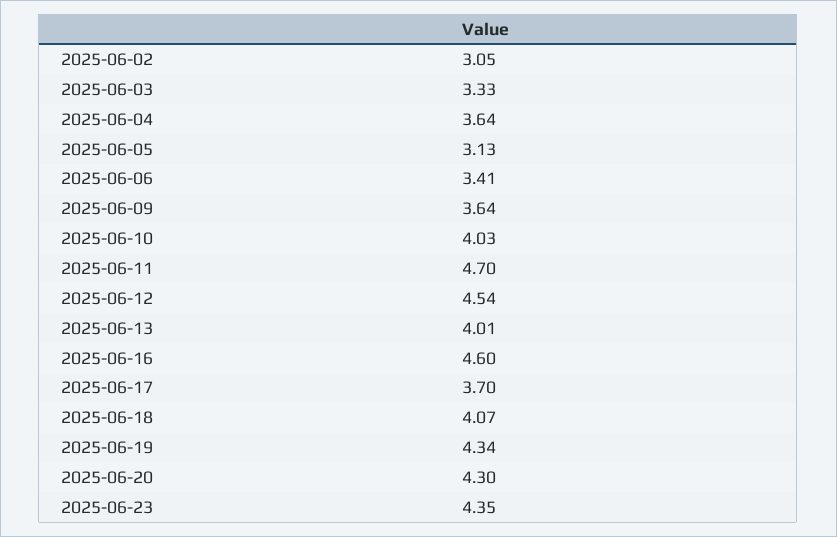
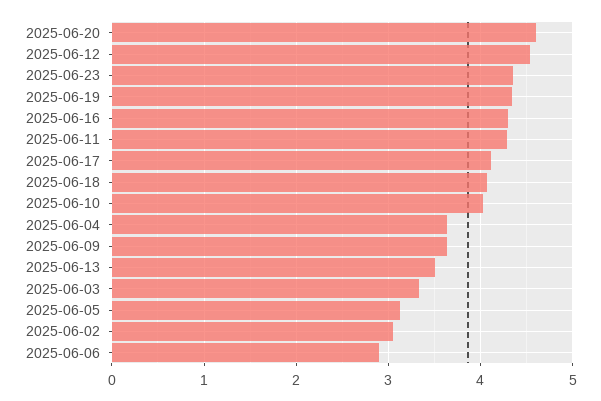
  {
    "2025-06-02": 3.05,
    "2025-06-03": 3.33,
    "2025-06-04": 3.64,
    "2025-06-05": 3.13,
-   "2025-06-06": 3.41,
+   "2025-06-06": 2.9,
    "2025-06-09": 3.64,
    "2025-06-10": 4.03,
-   "2025-06-11": 4.7,
+   "2025-06-11": 4.3,
    "2025-06-12": 4.54,
-   "2025-06-13": 4.01,
+   "2025-06-13": 3.5,
-   "2025-06-16": 4.6,
+   "2025-06-16": 4.3,
-   "2025-06-17": 3.7,
+   "2025-06-17": 4.1,
    "2025-06-18": 4.07,
    "2025-06-19": 4.34,
-   "2025-06-20": 4.3,
+   "2025-06-20": 4.6,
    "2025-06-23": 4.35
  }

